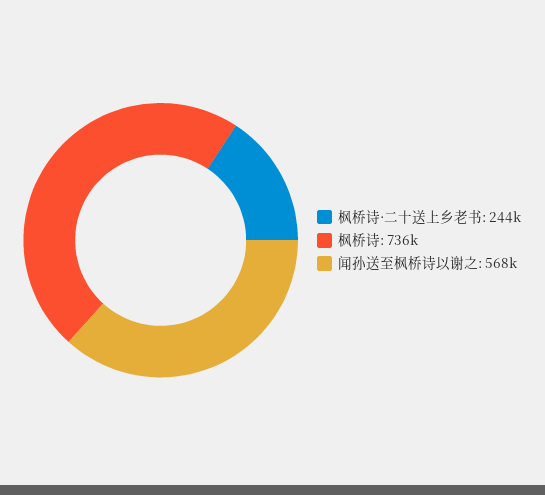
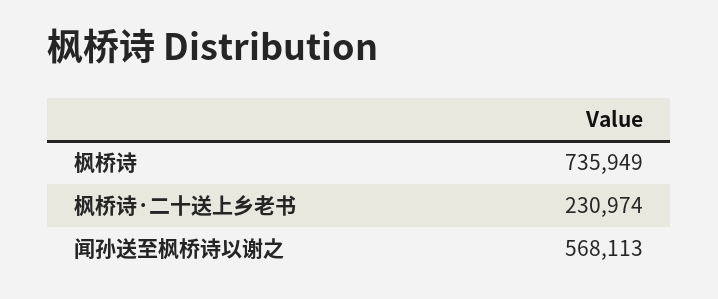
  {
-   "枫桥诗·二十送上乡老书": 244000,
+   "枫桥诗·二十送上乡老书": 230974,
    "枫桥诗": 735949,
    "闻孙送至枫桥诗以谢之": 568113
  }

